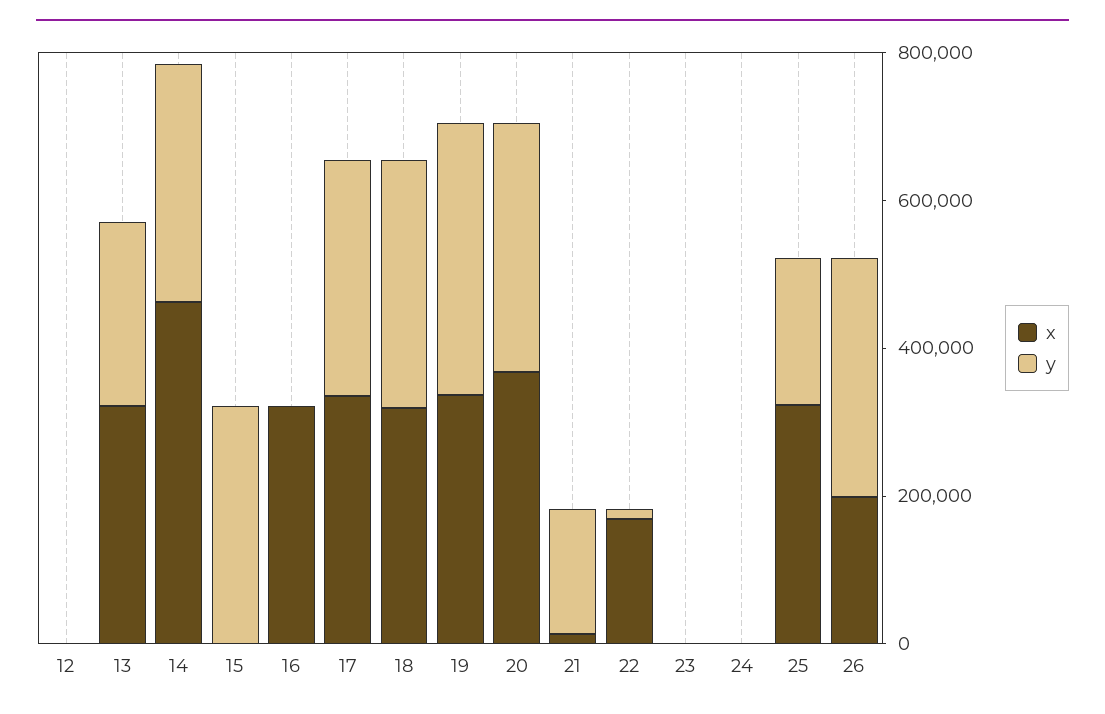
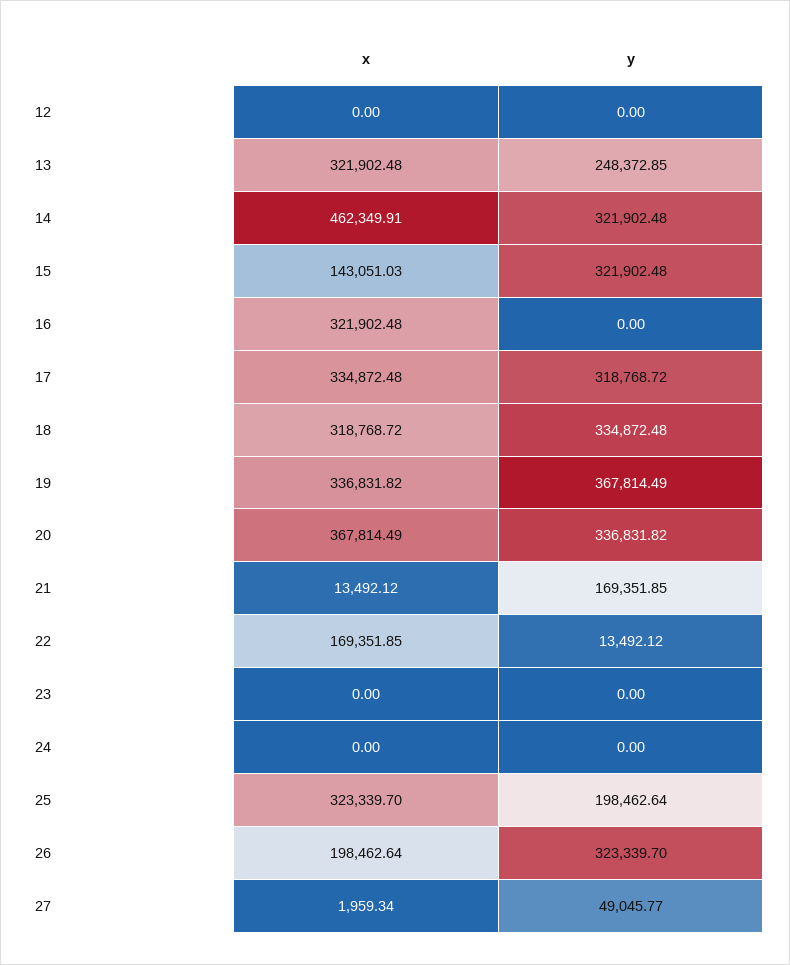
  {
    "x": {
      "12": 0,
      "13": 321902.48,
      "14": 462349.91,
-     "15": 0,
+     "15": 143051.03,
      "16": 321902.48,
      "17": 334872.48,
      "18": 318768.72,
      "19": 336831.82,
      "20": 367814.49,
      "21": 13492.12,
      "22": 169351.85,
      "23": 0,
      "24": 0,
      "25": 323339.7,
-     "26": 198462.64
+     "26": 198462.64,
+     "27": 1959.34
    },
    "y": {
      "12": 0,
      "13": 248372.85,
      "14": 321902.48,
      "15": 321902.48,
      "16": 0,
      "17": 318768.72,
      "18": 334872.48,
      "19": 367814.49,
      "20": 336831.82,
      "21": 169351.85,
      "22": 13492.12,
      "23": 0,
      "24": 0,
      "25": 198462.64,
-     "26": 323339.7
+     "26": 323339.7,
+     "27": 49045.77
    }
  }

